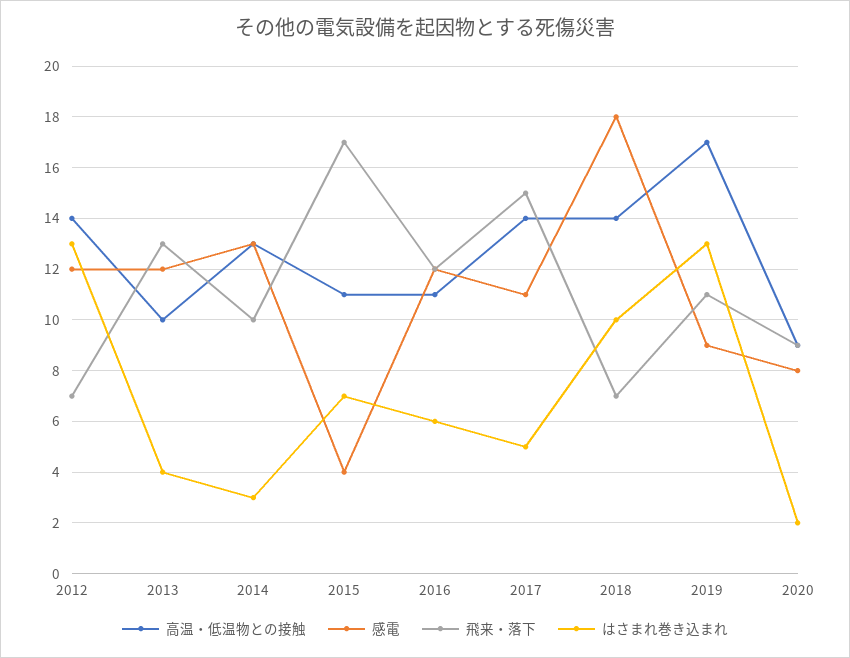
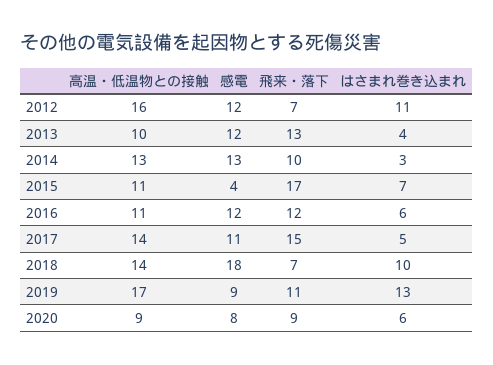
  {
    "高温・低温物との接触": {
-     "2012": 14,
+     "2012": 16,
      "2013": 10,
      "2014": 13,
      "2015": 11,
      "2016": 11,
      "2017": 14,
      "2018": 14,
      "2019": 17,
      "2020": 9
    },
    "感電": {
      "2012": 12,
      "2013": 12,
      "2014": 13,
      "2015": 4,
      "2016": 12,
      "2017": 11,
      "2018": 18,
      "2019": 9,
      "2020": 8
    },
    "飛来・落下": {
      "2012": 7,
      "2013": 13,
      "2014": 10,
      "2015": 17,
      "2016": 12,
      "2017": 15,
      "2018": 7,
      "2019": 11,
      "2020": 9
    },
    "はさまれ巻き込まれ": {
-     "2012": 13,
+     "2012": 11,
      "2013": 4,
      "2014": 3,
      "2015": 7,
      "2016": 6,
      "2017": 5,
      "2018": 10,
      "2019": 13,
-     "2020": 2
+     "2020": 6
    }
  }

